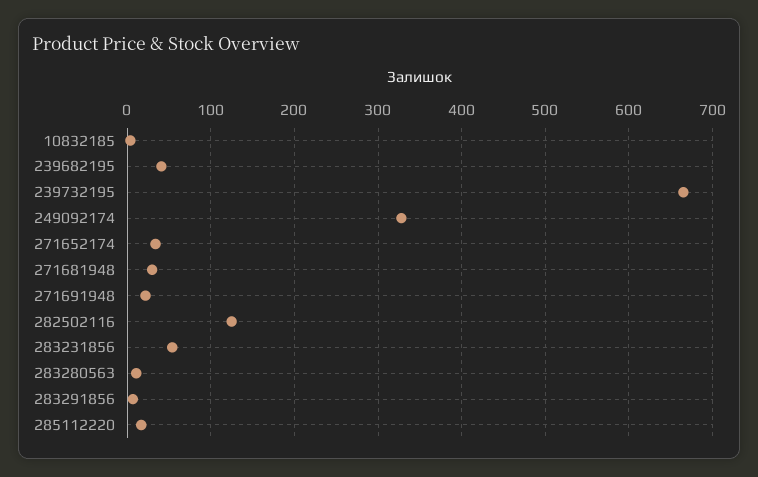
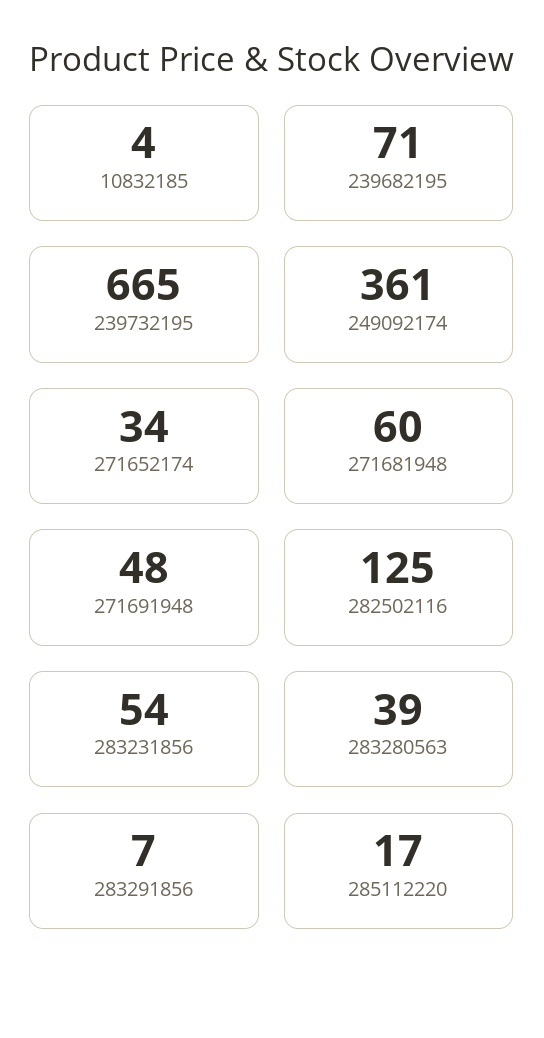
  {
    "10832185": 4,
-   "239682195": 40,
+   "239682195": 71,
    "239732195": 665,
-   "249092174": 330,
+   "249092174": 361,
    "271652174": 34,
-   "271681948": 30,
+   "271681948": 60,
-   "271691948": 20,
+   "271691948": 48,
    "282502116": 125,
    "283231856": 54,
-   "283280563": 10,
+   "283280563": 39,
    "283291856": 7,
    "285112220": 17
  }

